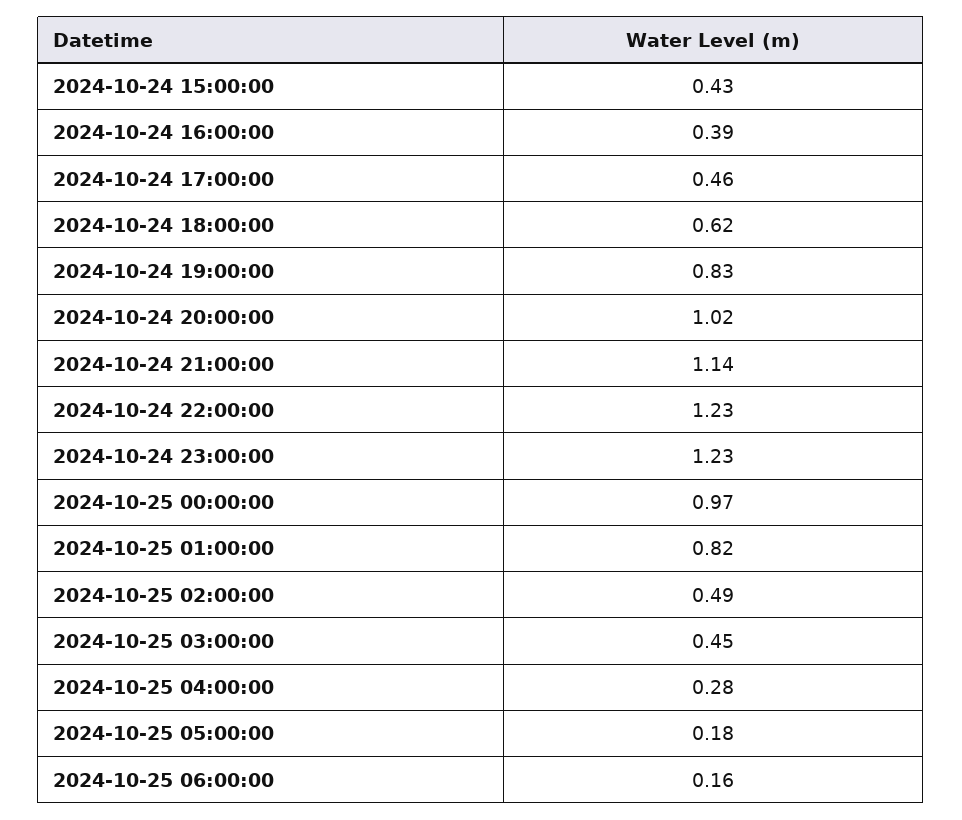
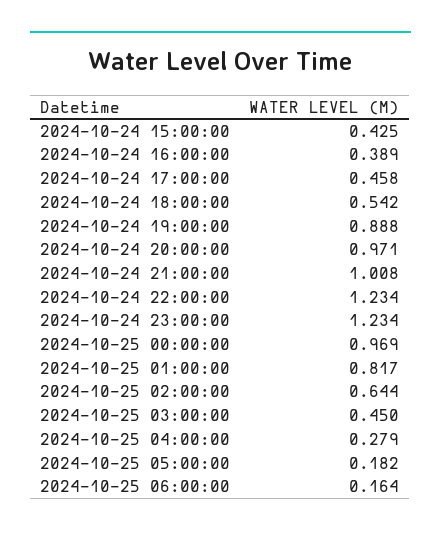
  {
    "2024-10-24 15:00:00": 0.425,
    "2024-10-24 16:00:00": 0.389,
    "2024-10-24 17:00:00": 0.458,
-   "2024-10-24 18:00:00": 0.62,
+   "2024-10-24 18:00:00": 0.542,
-   "2024-10-24 19:00:00": 0.83,
+   "2024-10-24 19:00:00": 0.888,
-   "2024-10-24 20:00:00": 1.02,
+   "2024-10-24 20:00:00": 0.971,
-   "2024-10-24 21:00:00": 1.14,
+   "2024-10-24 21:00:00": 1.008,
    "2024-10-24 22:00:00": 1.234,
    "2024-10-24 23:00:00": 1.234,
    "2024-10-25 00:00:00": 0.969,
    "2024-10-25 01:00:00": 0.817,
-   "2024-10-25 02:00:00": 0.49,
+   "2024-10-25 02:00:00": 0.644,
    "2024-10-25 03:00:00": 0.45,
    "2024-10-25 04:00:00": 0.279,
    "2024-10-25 05:00:00": 0.182,
    "2024-10-25 06:00:00": 0.164
  }

